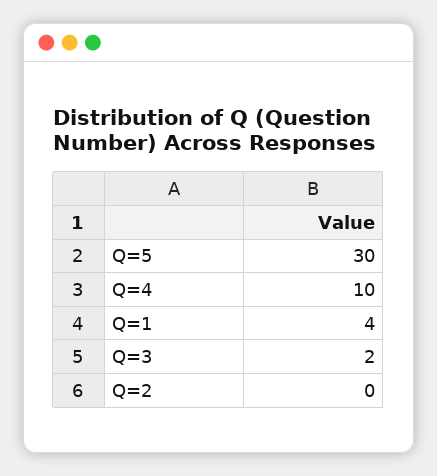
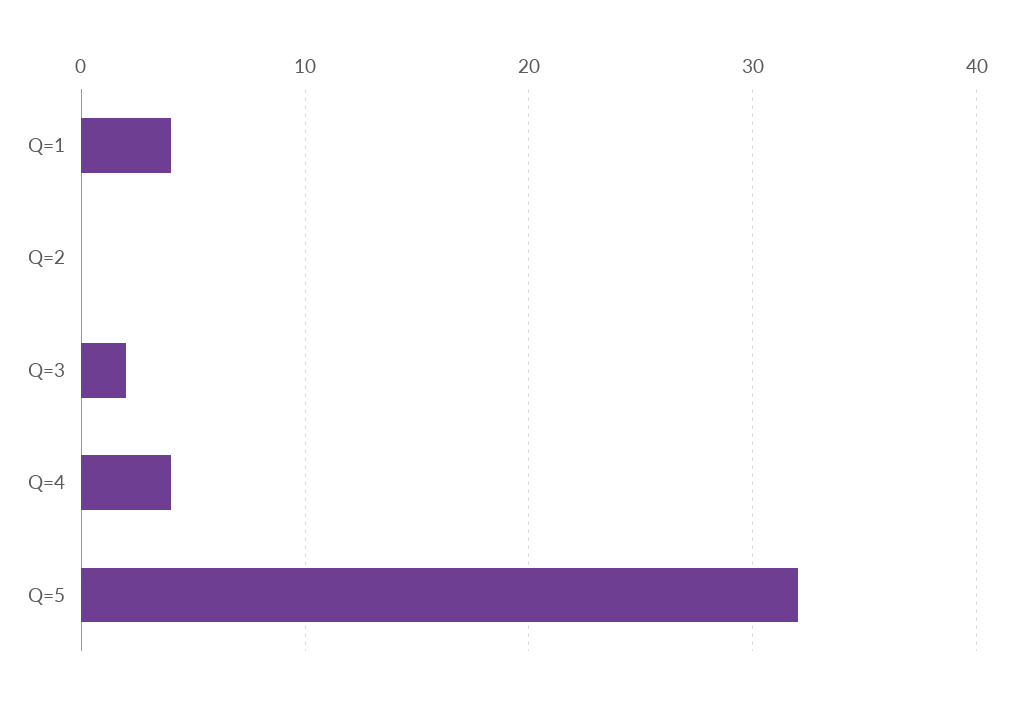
  {
-   "Q=5": 30,
+   "Q=5": 32,
-   "Q=4": 10,
+   "Q=4": 4,
    "Q=1": 4,
    "Q=3": 2,
    "Q=2": 0
  }

